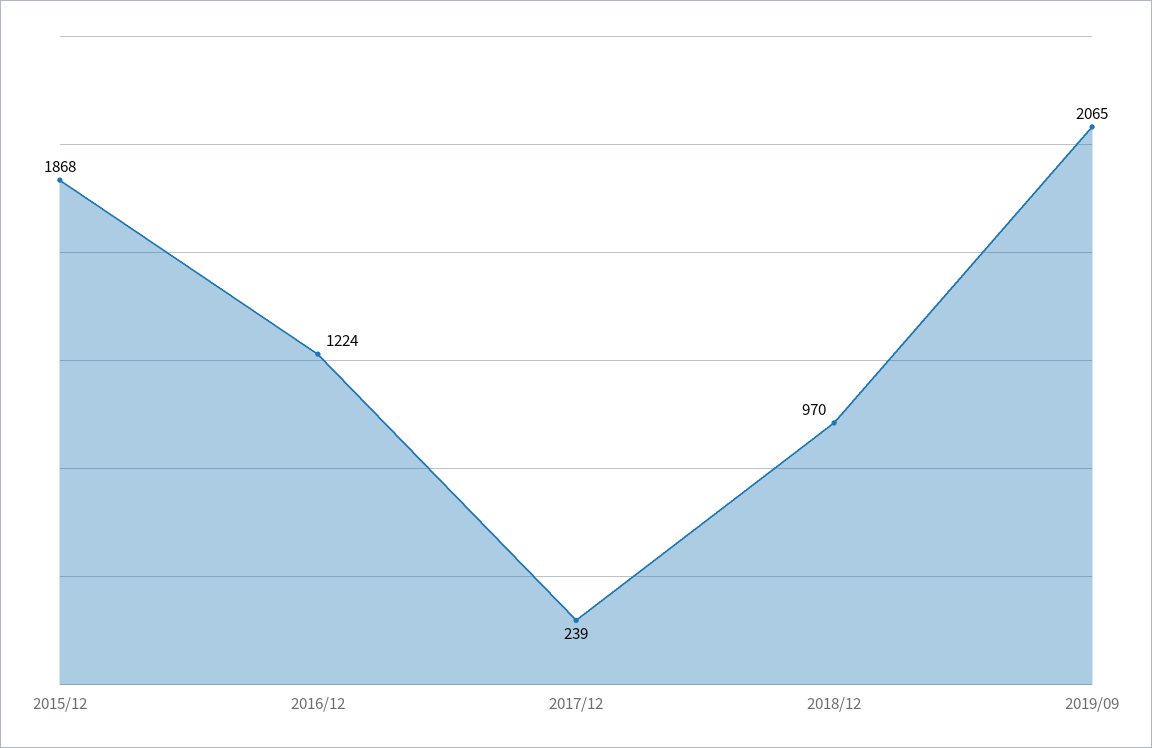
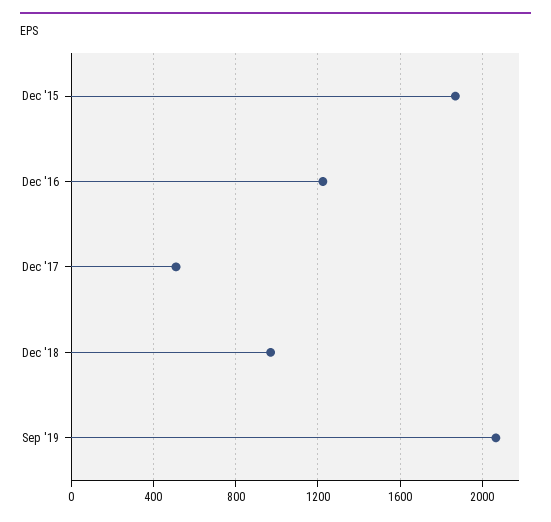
  {
    "2015/12": 1868,
    "2016/12": 1224,
-   "2017/12": 239,
+   "2017/12": 500,
    "2018/12": 970,
    "2019/09": 2065
  }

